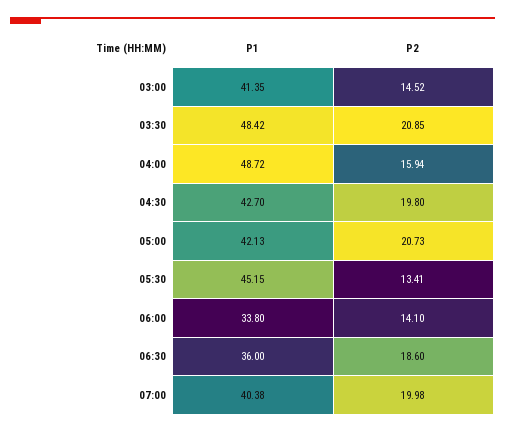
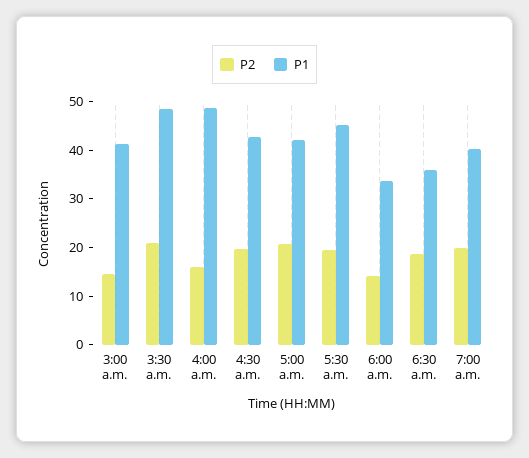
  {
    "P1": {
      "03:00": 41.35,
      "03:30": 48.42,
      "04:00": 48.72,
      "04:30": 42.7,
      "05:00": 42.13,
      "05:30": 45.15,
      "06:00": 33.8,
      "06:30": 36,
      "07:00": 40.38
    },
    "P2": {
      "03:00": 14.52,
      "03:30": 20.85,
      "04:00": 15.94,
      "04:30": 19.8,
      "05:00": 20.73,
-     "05:30": 13.41,
+     "05:30": 20,
      "06:00": 14.1,
      "06:30": 18.6,
      "07:00": 19.98
    }
  }

